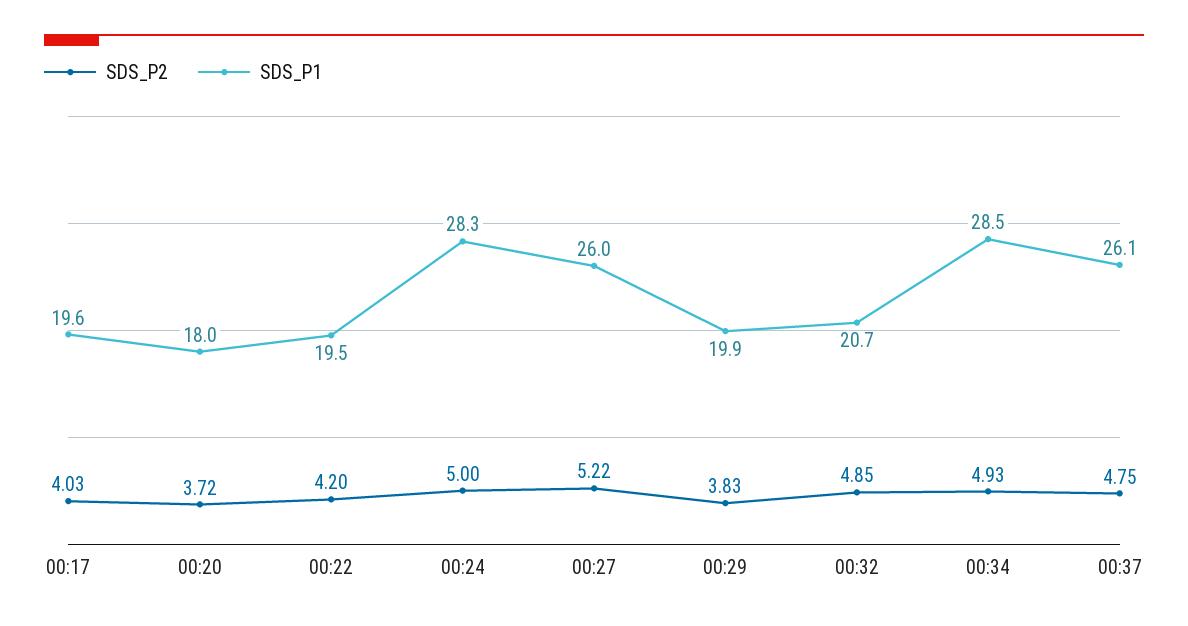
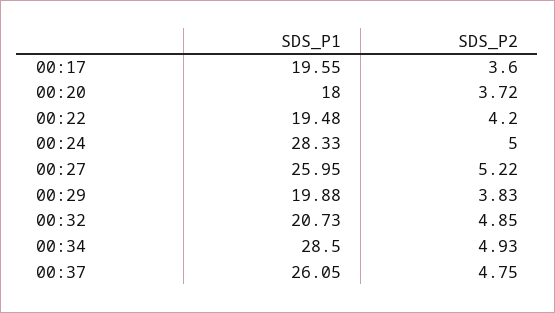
  {
    "SDS_P2": {
-     "00:17": 4.03,
+     "00:17": 3.6,
      "00:20": 3.72,
      "00:22": 4.2,
      "00:24": 5,
      "00:27": 5.22,
      "00:29": 3.83,
      "00:32": 4.85,
      "00:34": 4.93,
      "00:37": 4.75
    },
    "SDS_P1": {
      "00:17": 19.55,
      "00:20": 18,
      "00:22": 19.48,
      "00:24": 28.33,
      "00:27": 25.95,
      "00:29": 19.88,
      "00:32": 20.73,
      "00:34": 28.5,
      "00:37": 26.05
    }
  }

